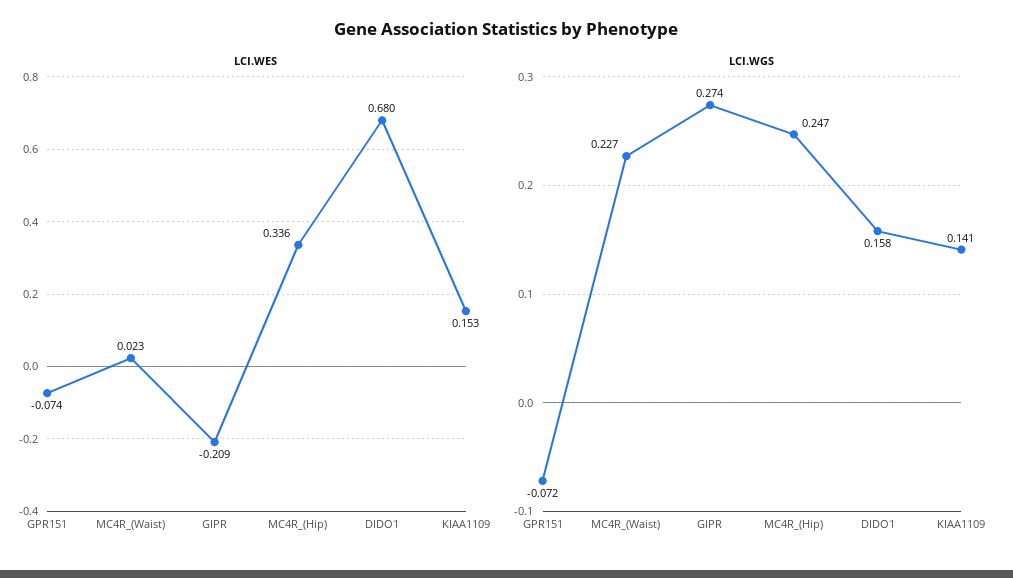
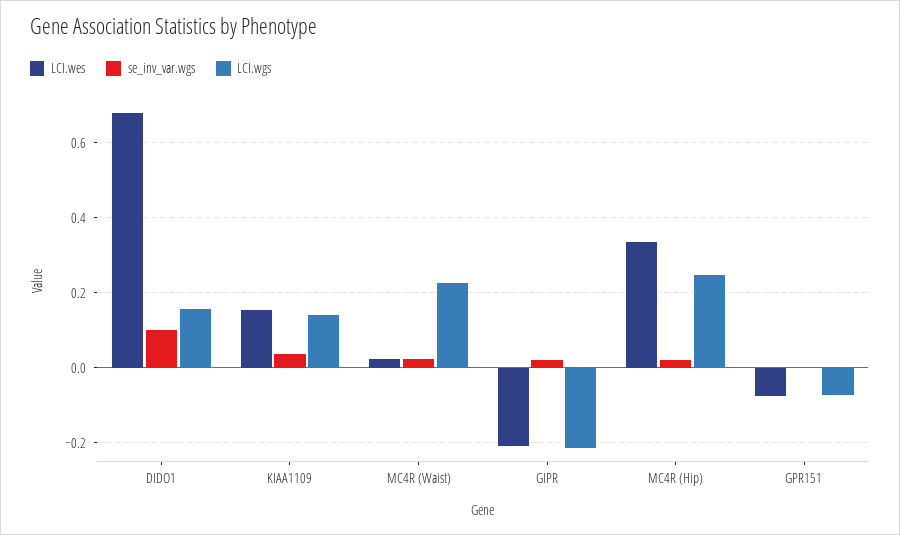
  {
    "LCI.WES": {
      "GPR151": -0.074,
      "MC4R_(Waist)": 0.023,
      "GIPR": -0.209,
      "MC4R_(Hip)": 0.336,
      "DIDO1": 0.68,
      "KIAA1109": 0.153
    },
    "LCI.WGS": {
      "GPR151": -0.072,
      "MC4R_(Waist)": 0.227,
-     "GIPR": 0.274,
+     "GIPR": -0.22,
      "MC4R_(Hip)": 0.247,
      "DIDO1": 0.158,
      "KIAA1109": 0.141
-   }
+   },
+   "se_inv_var.wgs": {
+     "DIDO1": 0.1,
+     "KIAA1109": 0.04,
+     "MC4R_(Waist)": 0.02,
+     "GIPR": 0.02,
+     "MC4R_(Hip)": 0.02,
+     "GPR151": 0
+   }
  }

